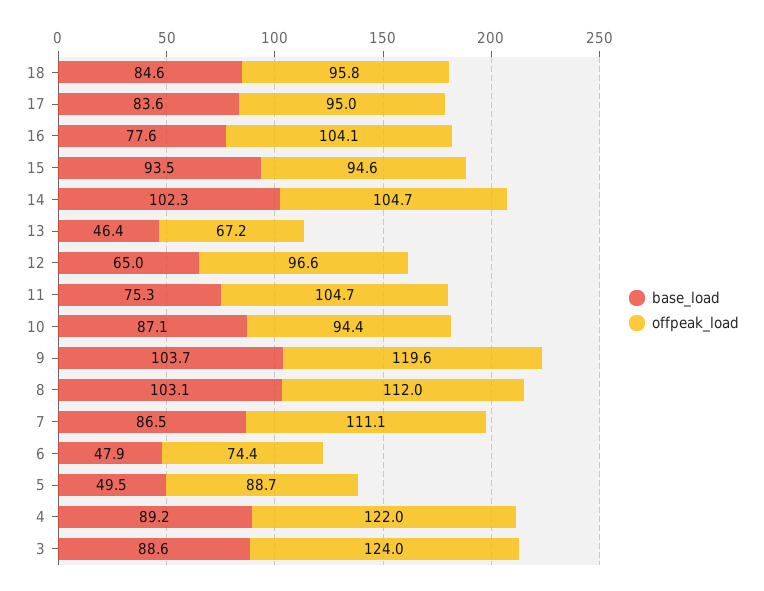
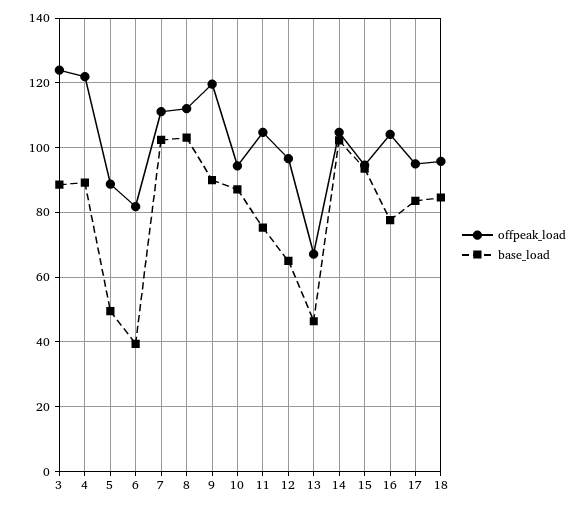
  {
    "base_load": {
      "18": 84.6,
      "17": 83.6,
      "16": 77.6,
      "15": 93.5,
      "14": 102.3,
      "13": 46.4,
      "12": 65,
      "11": 75.3,
      "10": 87.1,
-     "9": 103.7,
+     "9": 90,
      "8": 103.1,
-     "7": 86.5,
+     "7": 102,
-     "6": 47.9,
+     "6": 40,
      "5": 49.5,
      "4": 89.2,
      "3": 88.6
    },
    "offpeak_load": {
      "18": 95.8,
      "17": 95,
      "16": 104.1,
      "15": 94.6,
      "14": 104.7,
      "13": 67.2,
      "12": 96.6,
      "11": 104.7,
      "10": 94.4,
      "9": 119.6,
      "8": 112,
      "7": 111.1,
-     "6": 74.4,
+     "6": 82,
      "5": 88.7,
      "4": 122,
      "3": 124
    }
  }

